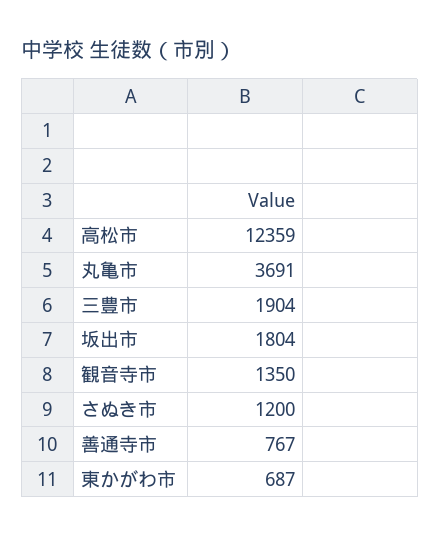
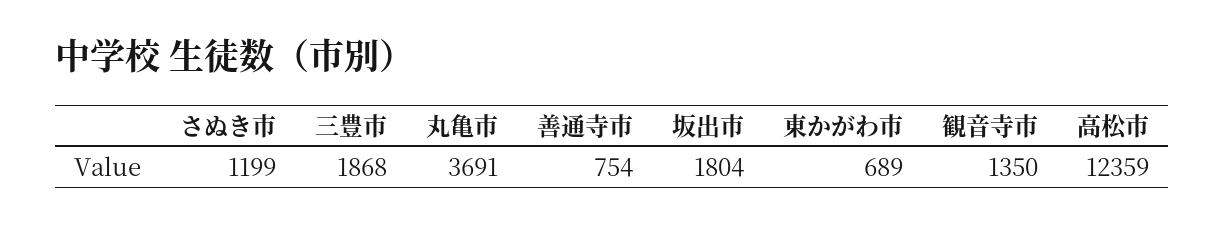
  {
    "高松市": 12359,
    "丸亀市": 3691,
-   "三豊市": 1904,
+   "三豊市": 1868,
    "坂出市": 1804,
    "観音寺市": 1350,
-   "さぬき市": 1200,
+   "さぬき市": 1199,
-   "善通寺市": 767,
+   "善通寺市": 754,
-   "東かがわ市": 687
+   "東かがわ市": 689
  }

